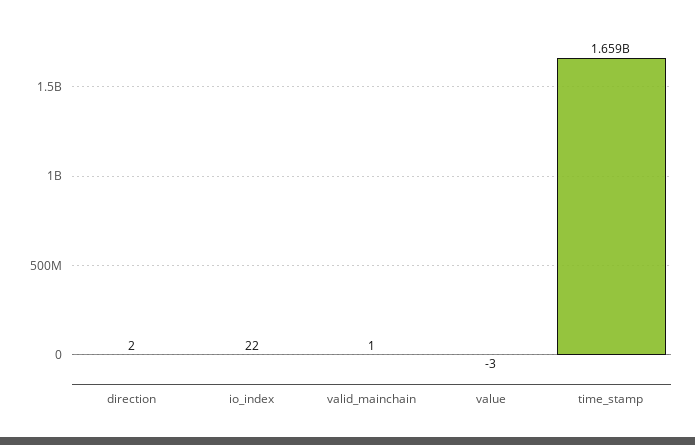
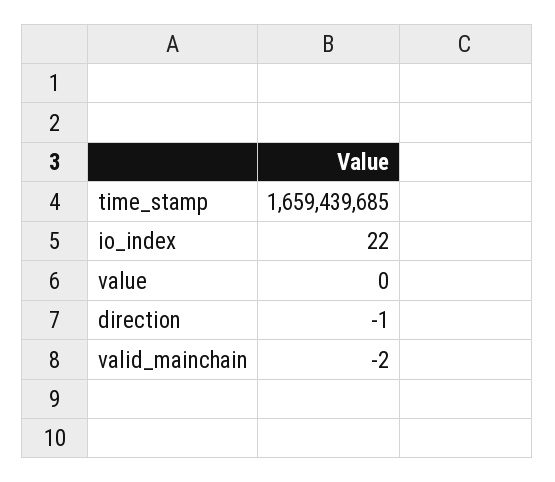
  {
-   "direction": 2,
+   "direction": -1,
    "io_index": 22,
-   "valid_mainchain": 1,
+   "valid_mainchain": -2,
-   "value": -3,
+   "value": 0,
    "time_stamp": 1659439685
  }

